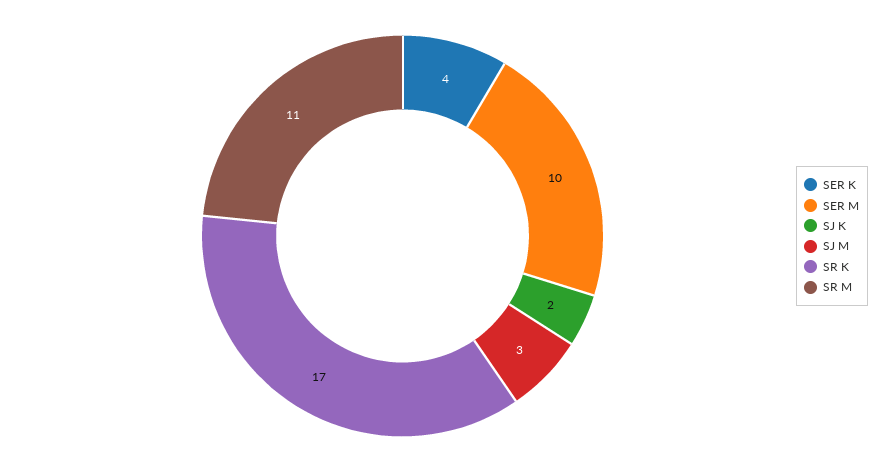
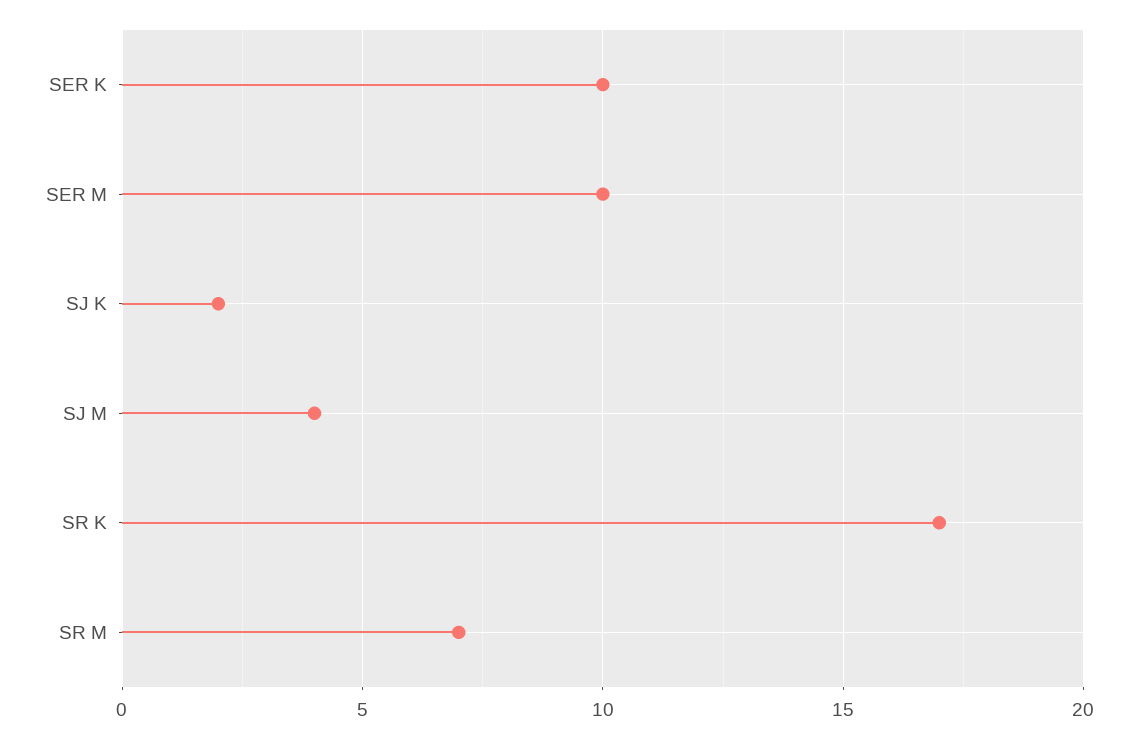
  {
-   "SER K": 4,
+   "SER K": 10,
    "SER M": 10,
    "SJ K": 2,
-   "SJ M": 3,
+   "SJ M": 4,
    "SR K": 17,
-   "SR M": 11
+   "SR M": 7
  }

